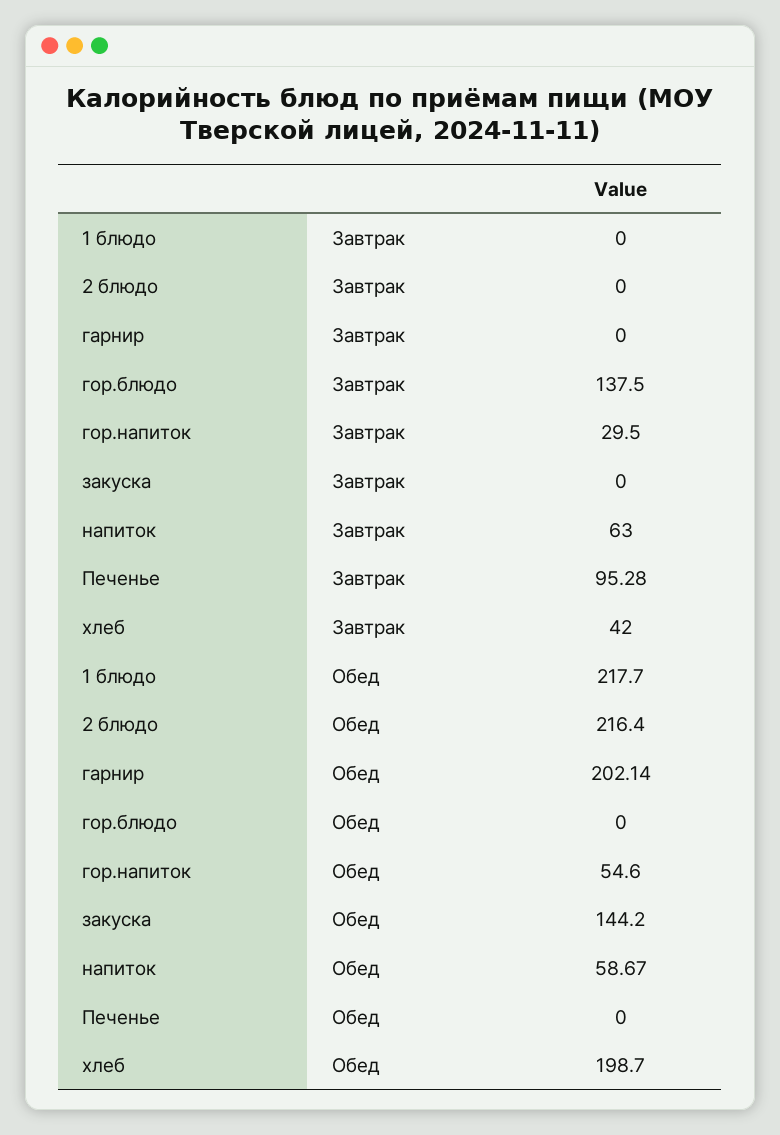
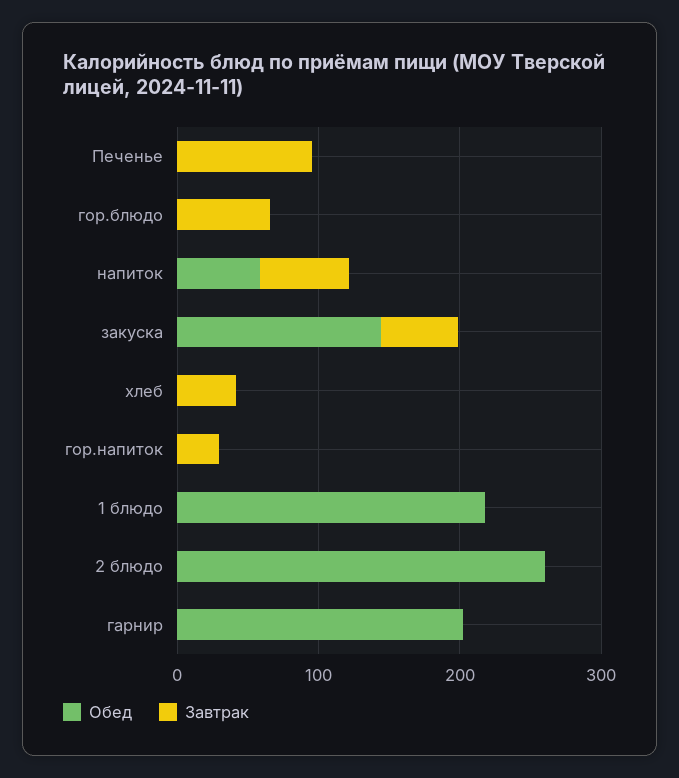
  {
    "Завтрак": {
      "1 блюдо": 0,
      "2 блюдо": 0,
      "гарнир": 0,
-     "гор.блюдо": 137.5,
+     "гор.блюдо": 60,
      "гор.напиток": 29.5,
-     "закуска": 0,
+     "закуска": 60,
      "напиток": 63,
      "Печенье": 95.28,
      "хлеб": 42
    },
    "Обед": {
      "1 блюдо": 217.7,
-     "2 блюдо": 216.4,
+     "2 блюдо": 260,
      "гарнир": 202.14,
      "гор.блюдо": 0,
-     "гор.напиток": 54.6,
+     "гор.напиток": 0,
      "закуска": 144.2,
      "напиток": 58.67,
      "Печенье": 0,
-     "хлеб": 198.7
+     "хлеб": 0
    }
  }

